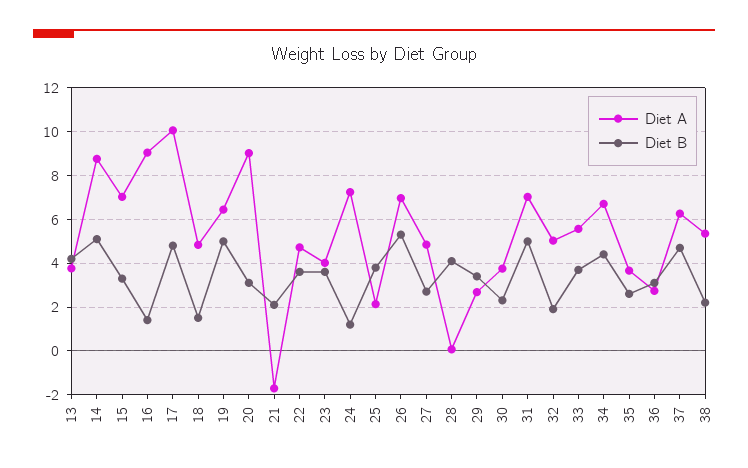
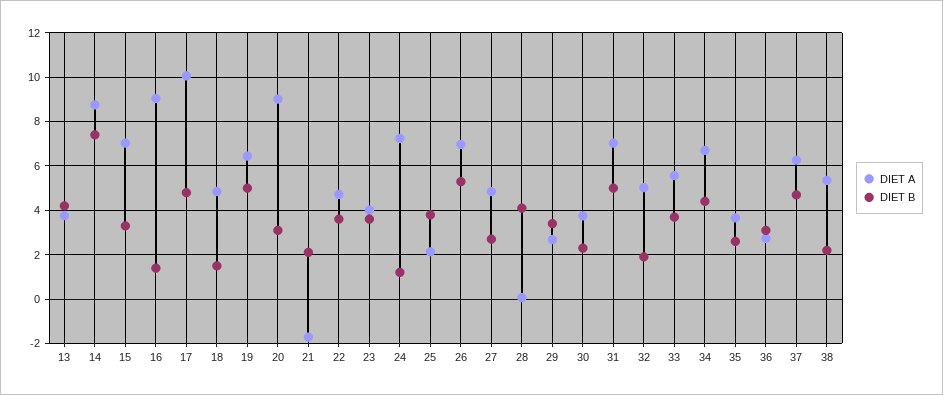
  {
    "Diet A": {
      "13": 4,
      "14": 9,
      "15": 7,
      "16": 9,
      "17": 10,
      "18": 5,
      "19": 6.5,
      "20": 9,
      "21": -1.5,
      "22": 4.5,
      "23": 4,
      "24": 7,
      "25": 2,
      "26": 7,
      "27": 5,
      "28": 0,
      "29": 2.5,
      "30": 4,
      "31": 7,
      "32": 5,
      "33": 5.5,
      "34": 6.5,
      "35": 3.5,
      "36": 2.5,
      "37": 6.5,
      "38": 5.5
    },
    "Diet B": {
      "13": 4,
-     "14": 5,
+     "14": 7.5,
      "15": 3.5,
      "16": 1.5,
      "17": 5,
      "18": 1.5,
      "19": 5,
      "20": 3,
      "21": 2,
      "22": 3.5,
      "23": 3.5,
      "24": 1,
      "25": 4,
      "26": 5.5,
      "27": 2.5,
      "28": 4,
      "29": 3.5,
      "30": 2.5,
      "31": 5,
      "32": 2,
      "33": 3.5,
      "34": 4.5,
      "35": 2.5,
      "36": 3,
      "37": 4.5,
      "38": 2
    }
  }

